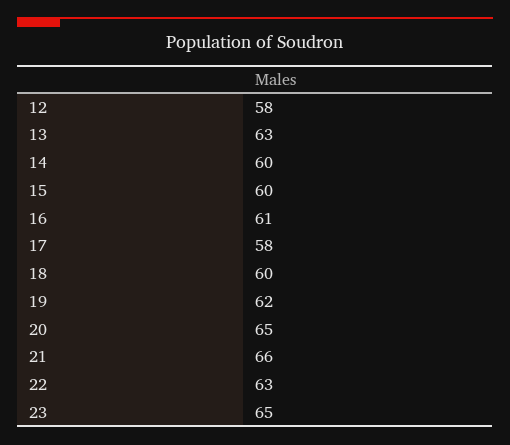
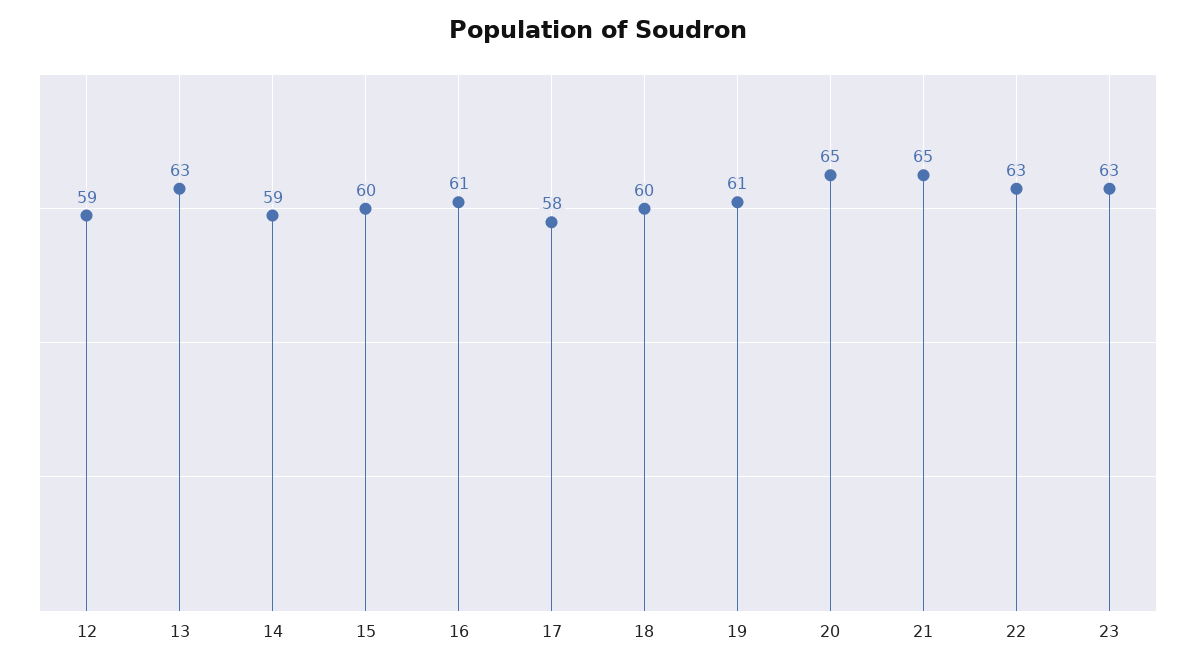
  {
-   "12": 58,
+   "12": 59,
    "13": 63,
-   "14": 60,
+   "14": 59,
    "15": 60,
    "16": 61,
    "17": 58,
    "18": 60,
-   "19": 62,
+   "19": 61,
    "20": 65,
-   "21": 66,
+   "21": 65,
    "22": 63,
-   "23": 65
+   "23": 63
  }

